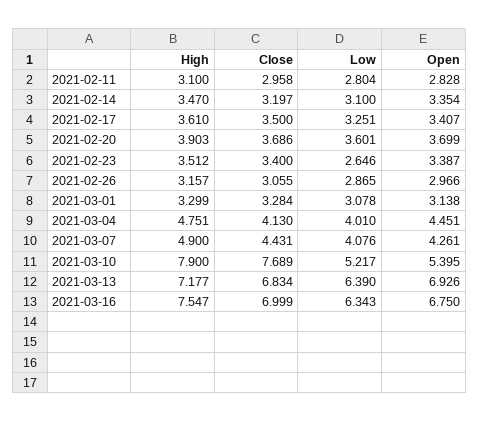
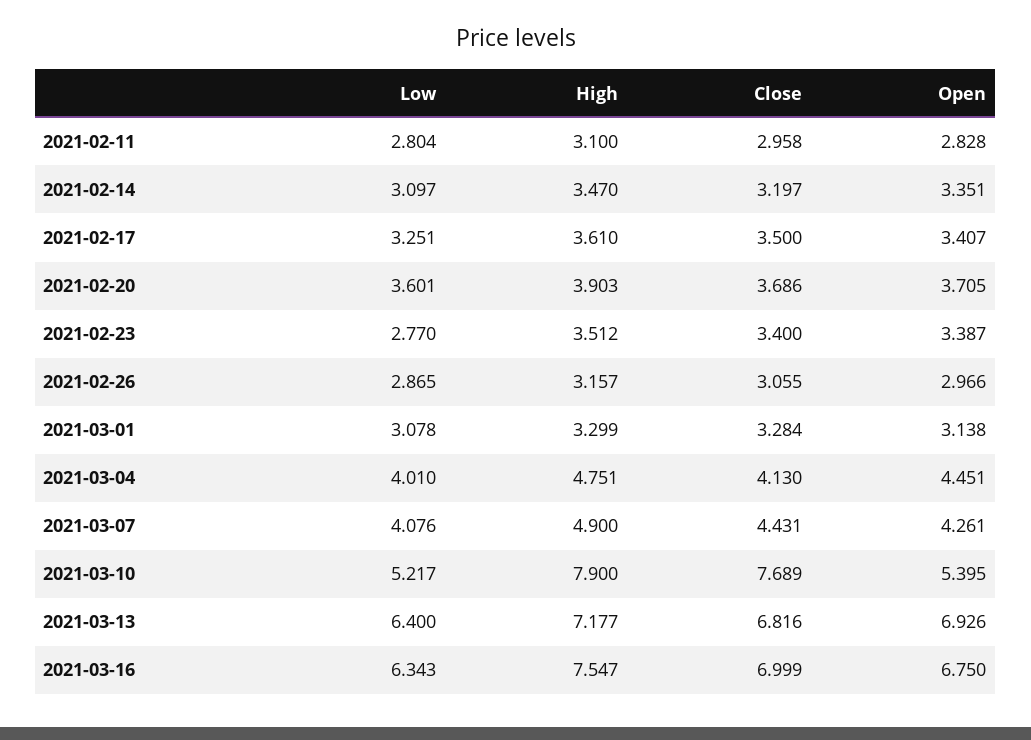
  {
    "High": {
      "2021-02-11": 3.1,
      "2021-02-14": 3.47,
      "2021-02-17": 3.61,
      "2021-02-20": 3.903,
      "2021-02-23": 3.512,
      "2021-02-26": 3.157,
      "2021-03-01": 3.299,
      "2021-03-04": 4.751,
      "2021-03-07": 4.9,
      "2021-03-10": 7.9,
      "2021-03-13": 7.177,
      "2021-03-16": 7.547
    },
    "Close": {
      "2021-02-11": 2.958,
      "2021-02-14": 3.197,
      "2021-02-17": 3.5,
      "2021-02-20": 3.686,
      "2021-02-23": 3.4,
      "2021-02-26": 3.055,
      "2021-03-01": 3.284,
      "2021-03-04": 4.13,
      "2021-03-07": 4.431,
      "2021-03-10": 7.689,
-     "2021-03-13": 6.834,
+     "2021-03-13": 6.816,
      "2021-03-16": 6.999
    },
    "Low": {
      "2021-02-11": 2.804,
-     "2021-02-14": 3.1,
+     "2021-02-14": 3.097,
      "2021-02-17": 3.251,
      "2021-02-20": 3.601,
-     "2021-02-23": 2.646,
+     "2021-02-23": 2.77,
      "2021-02-26": 2.865,
      "2021-03-01": 3.078,
      "2021-03-04": 4.01,
      "2021-03-07": 4.076,
      "2021-03-10": 5.217,
-     "2021-03-13": 6.39,
+     "2021-03-13": 6.4,
      "2021-03-16": 6.343
    },
    "Open": {
      "2021-02-11": 2.828,
-     "2021-02-14": 3.354,
+     "2021-02-14": 3.351,
      "2021-02-17": 3.407,
-     "2021-02-20": 3.699,
+     "2021-02-20": 3.705,
      "2021-02-23": 3.387,
      "2021-02-26": 2.966,
      "2021-03-01": 3.138,
      "2021-03-04": 4.451,
      "2021-03-07": 4.261,
      "2021-03-10": 5.395,
      "2021-03-13": 6.926,
      "2021-03-16": 6.75
    }
  }

